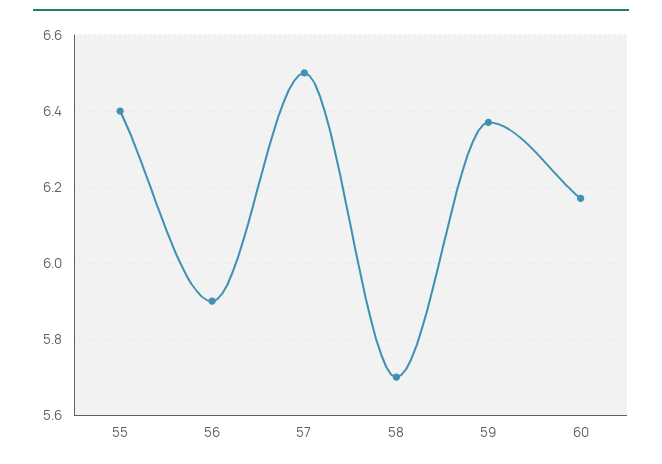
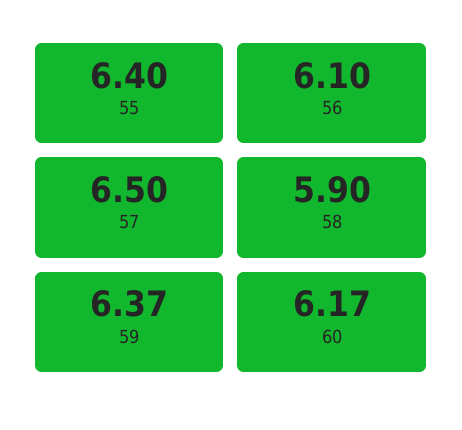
  {
    "55": 6.4,
-   "56": 5.9,
+   "56": 6.1,
    "57": 6.5,
-   "58": 5.7,
+   "58": 5.9,
    "59": 6.37,
    "60": 6.17
  }

